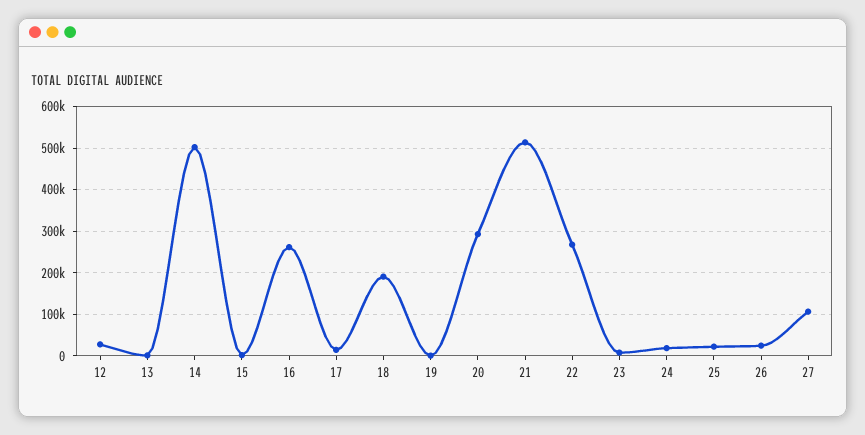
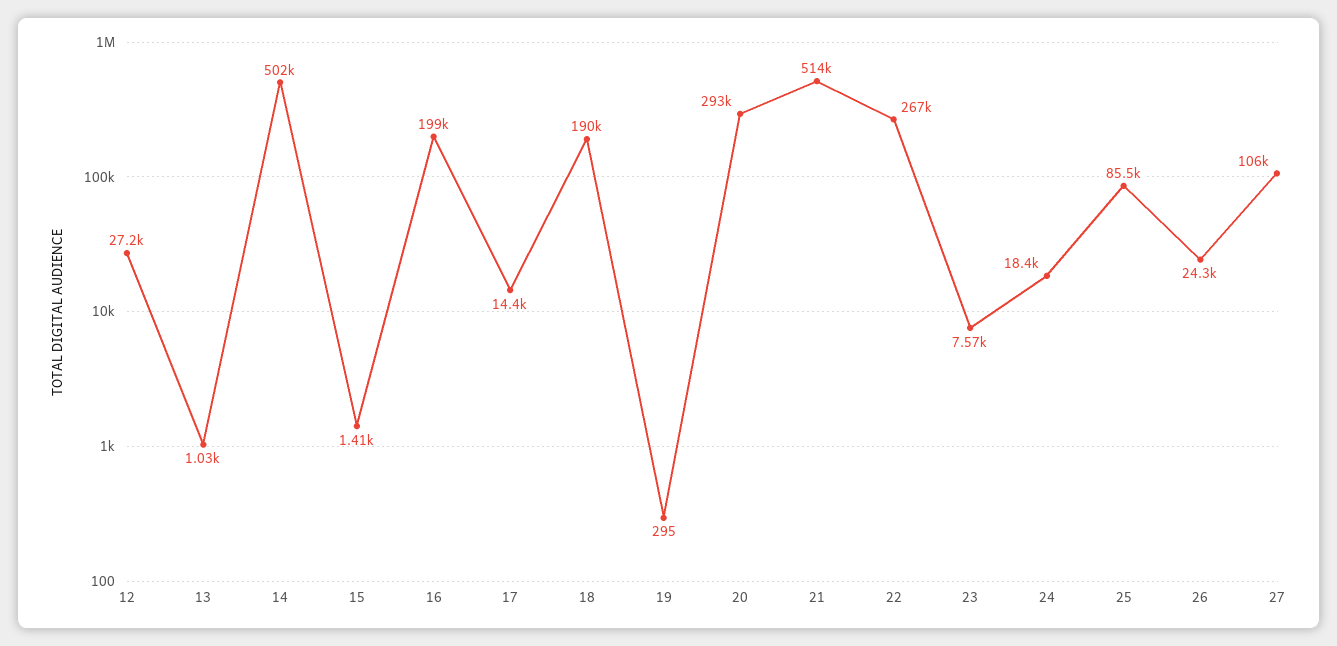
  {
    "12": 27200,
    "13": 1030,
    "14": 502000,
    "15": 1410,
-   "16": 260000,
+   "16": 199000,
    "17": 14400,
    "18": 190000,
    "19": 295,
    "20": 293000,
    "21": 514000,
    "22": 267000,
    "23": 7570,
    "24": 18400,
-   "25": 20000,
+   "25": 85500,
    "26": 24300,
    "27": 106000
  }

